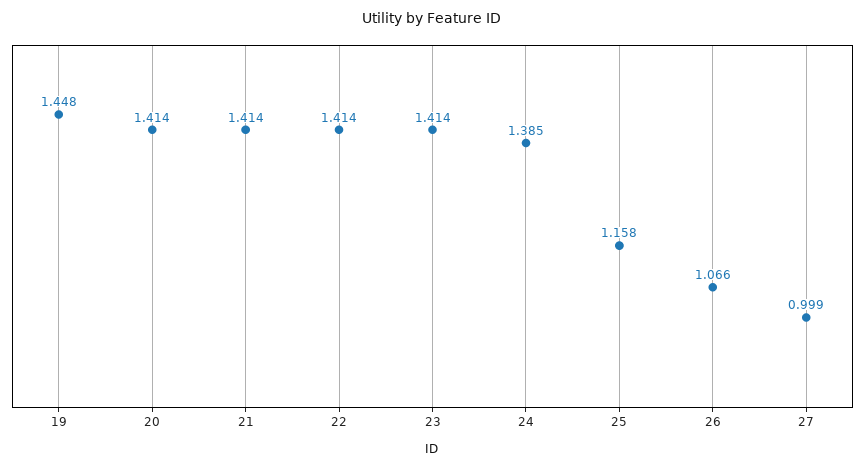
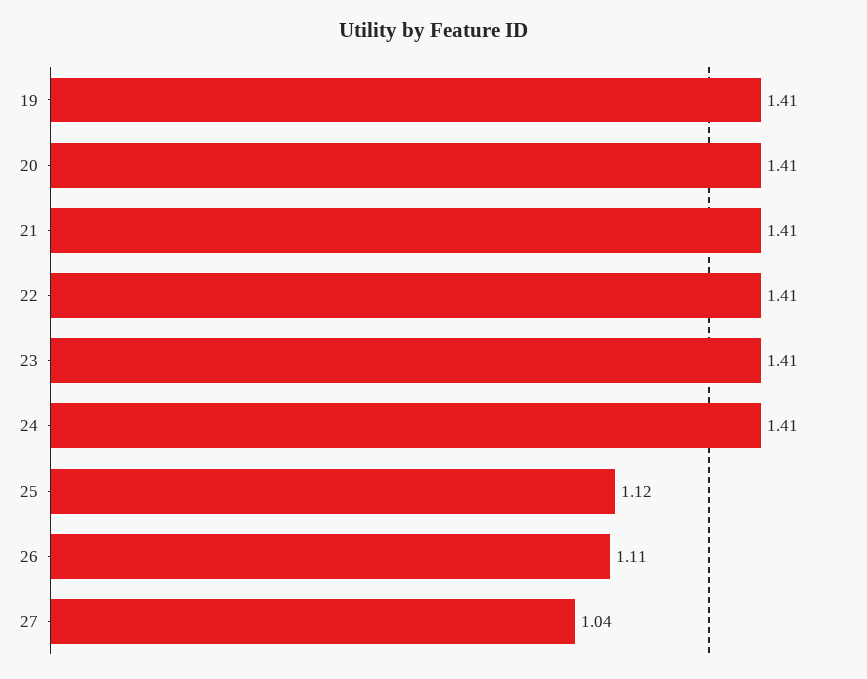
  {
-   "19": 1.448,
+   "19": 1.41,
    "20": 1.414,
    "21": 1.414,
    "22": 1.414,
    "23": 1.414,
-   "24": 1.385,
+   "24": 1.41,
-   "25": 1.158,
+   "25": 1.12,
-   "26": 1.066,
+   "26": 1.11,
-   "27": 0.999
+   "27": 1.04
  }

